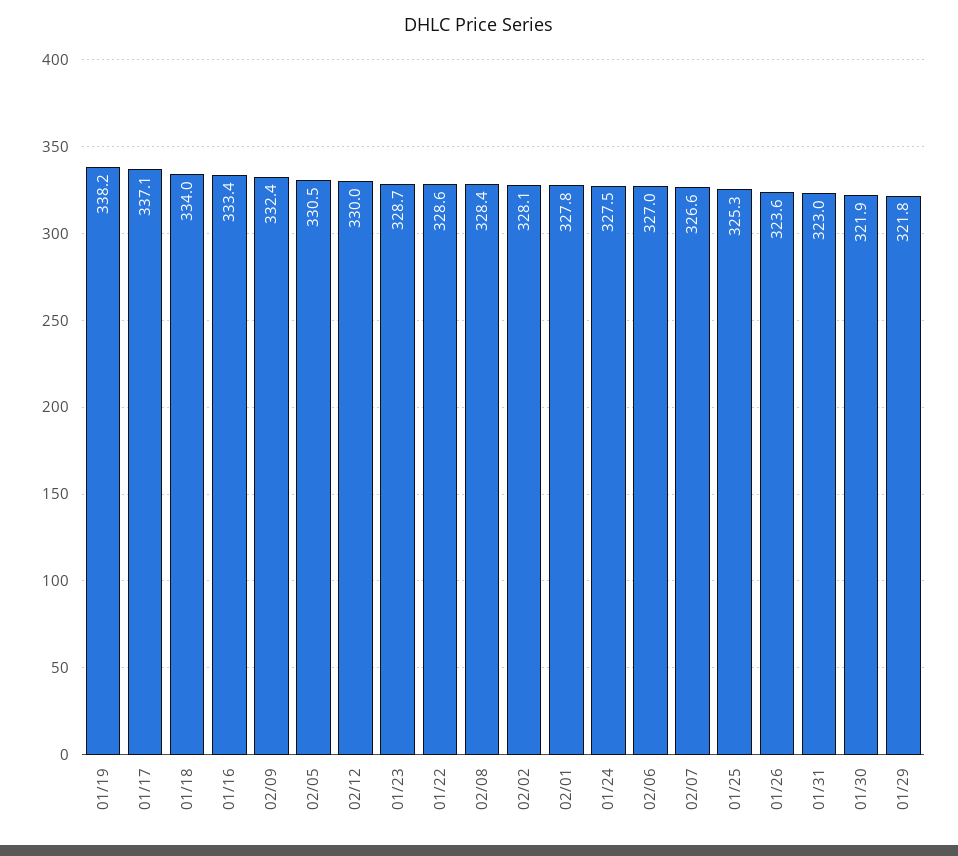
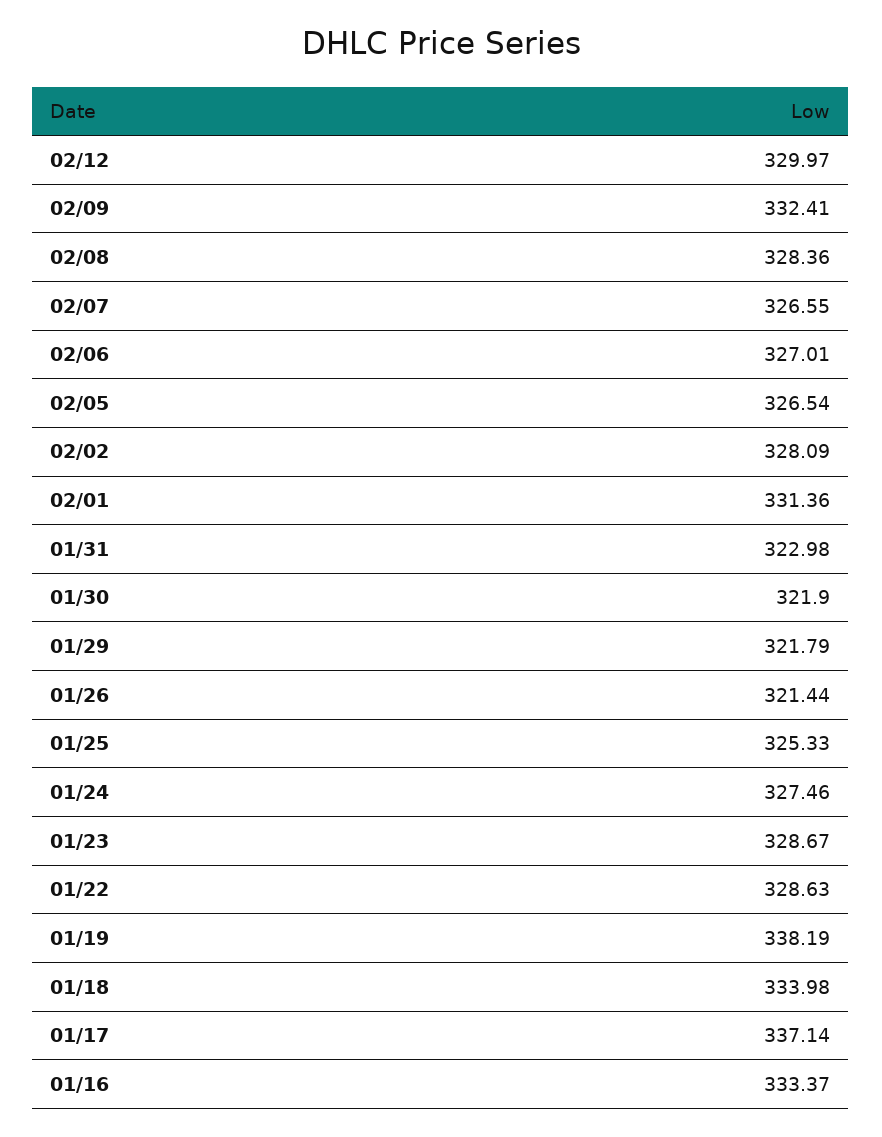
  {
    "01/19": 338.19,
    "01/17": 337.14,
    "01/18": 333.98,
    "01/16": 333.37,
    "02/09": 332.41,
-   "02/05": 330.5,
+   "02/05": 326.54,
    "02/12": 329.97,
    "01/23": 328.67,
    "01/22": 328.63,
    "02/08": 328.36,
    "02/02": 328.09,
-   "02/01": 327.8,
+   "02/01": 331.36,
    "01/24": 327.46,
    "02/06": 327.01,
    "02/07": 326.55,
    "01/25": 325.33,
-   "01/26": 323.6,
+   "01/26": 321.44,
    "01/31": 322.98,
    "01/30": 321.9,
    "01/29": 321.79
  }

